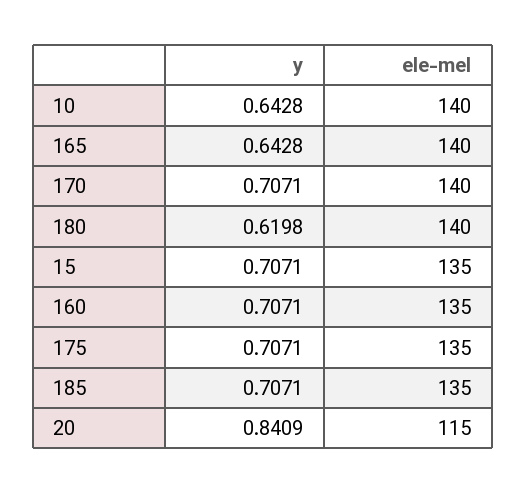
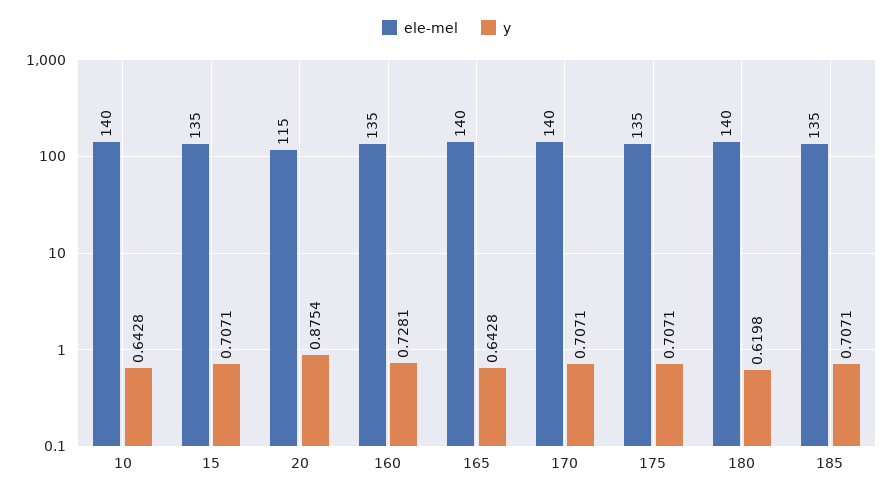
  {
    "y": {
      "10": 0.6428,
      "165": 0.6428,
      "170": 0.7071,
      "180": 0.6198,
      "15": 0.7071,
-     "160": 0.7071,
+     "160": 0.7281,
      "175": 0.7071,
      "185": 0.7071,
-     "20": 0.8409
+     "20": 0.8754
    },
    "ele-mel": {
      "10": 140,
      "165": 140,
      "170": 140,
      "180": 140,
      "15": 135,
      "160": 135,
      "175": 135,
      "185": 135,
      "20": 115
    }
  }

